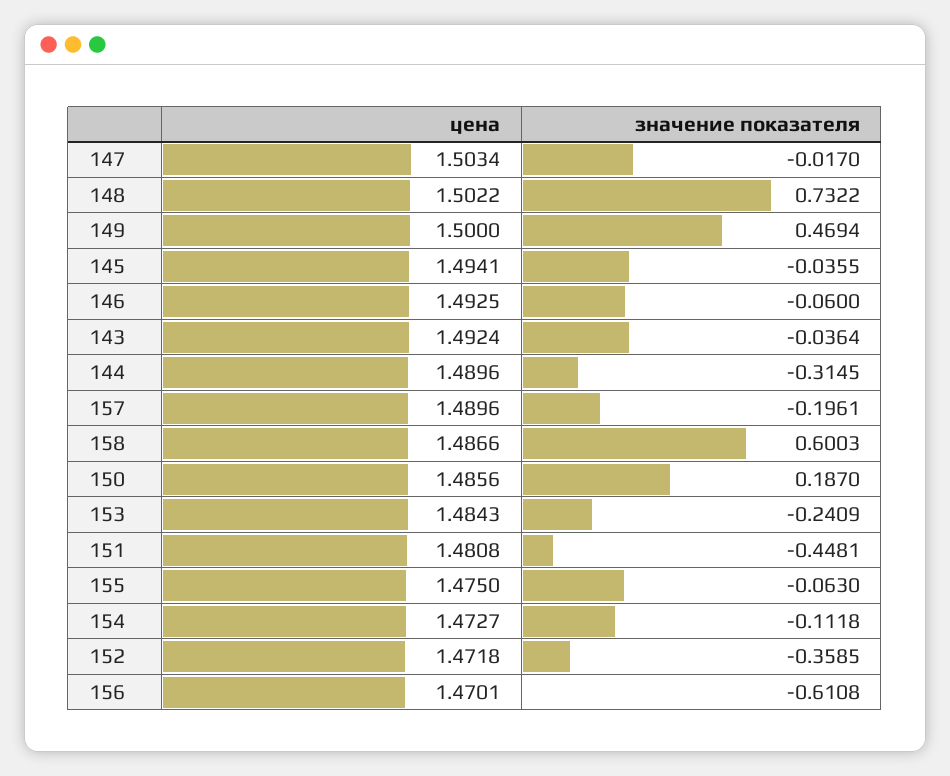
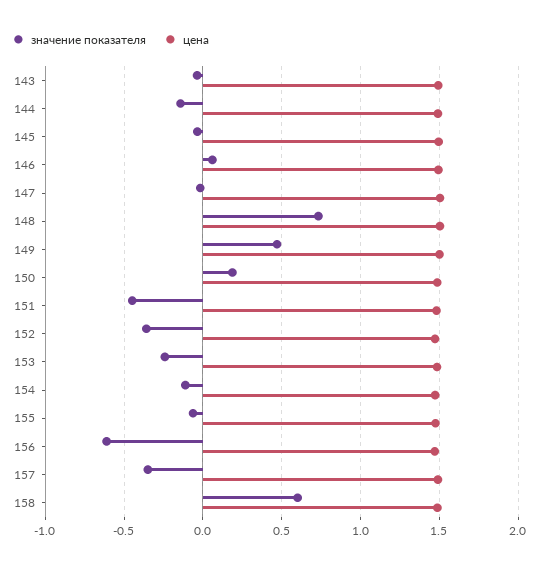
  {
    "цена": {
      "147": 1.5034,
      "148": 1.5022,
      "149": 1.5,
      "145": 1.4941,
      "146": 1.4925,
      "143": 1.4924,
      "144": 1.4896,
      "157": 1.4896,
      "158": 1.4866,
      "150": 1.4856,
      "153": 1.4843,
      "151": 1.4808,
      "155": 1.475,
      "154": 1.4727,
      "152": 1.4718,
      "156": 1.4701
    },
    "значение показателя": {
      "147": -0.017,
      "148": 0.7322,
      "149": 0.4694,
      "145": -0.0355,
-     "146": -0.06,
+     "146": 0.05,
      "143": -0.0364,
-     "144": -0.3145,
+     "144": -0.15,
-     "157": -0.1961,
+     "157": -0.35,
      "158": 0.6003,
      "150": 0.187,
      "153": -0.2409,
      "151": -0.4481,
      "155": -0.063,
      "154": -0.1118,
      "152": -0.3585,
      "156": -0.6108
    }
  }

